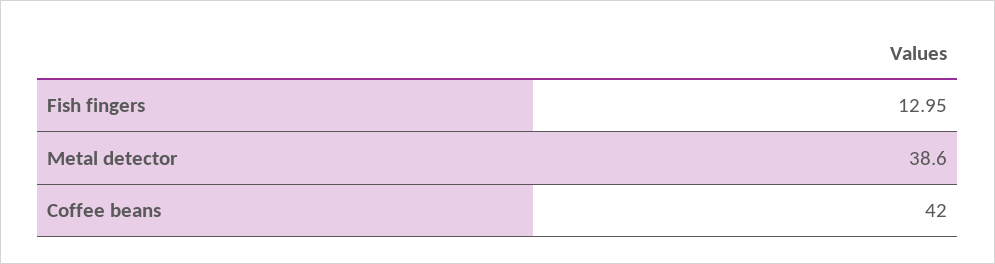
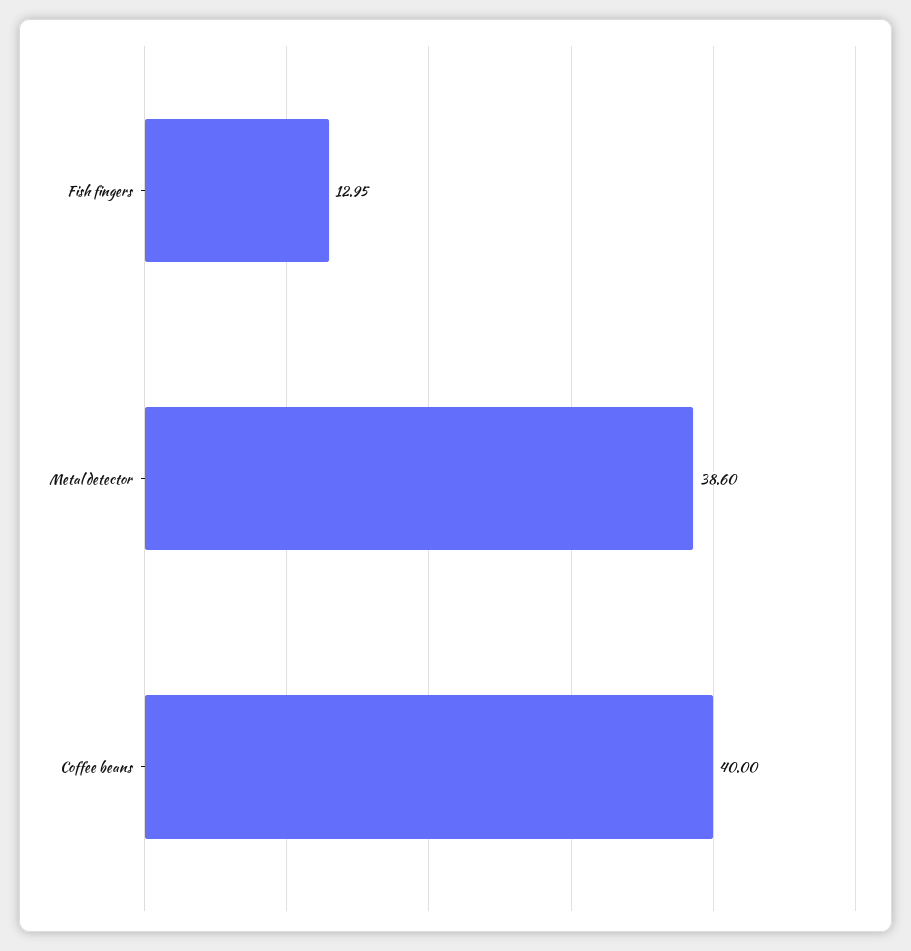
  {
    "Fish fingers": 12.95,
    "Metal detector": 38.6,
-   "Coffee beans": 42
+   "Coffee beans": 40
  }

